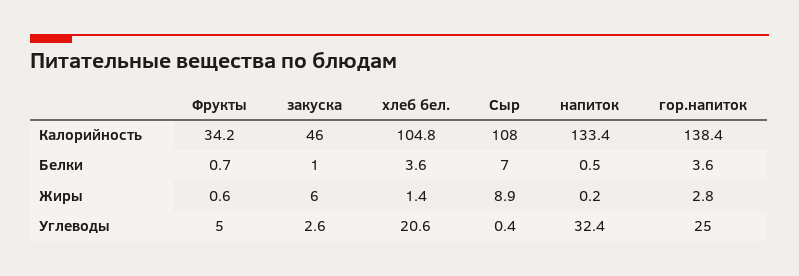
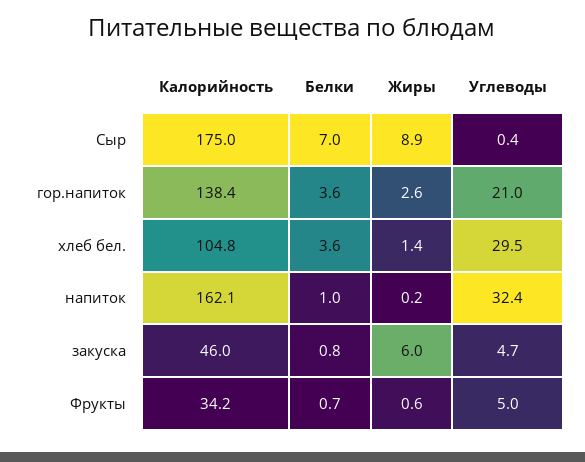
  {
    "Фрукты": {
      "Калорийность": 34.2,
      "Белки": 0.7,
      "Жиры": 0.6,
      "Углеводы": 5
    },
    "закуска": {
      "Калорийность": 46,
-     "Белки": 1,
+     "Белки": 0.8,
      "Жиры": 6,
-     "Углеводы": 2.6
+     "Углеводы": 4.7
    },
    "хлеб бел.": {
      "Калорийность": 104.8,
      "Белки": 3.6,
      "Жиры": 1.4,
-     "Углеводы": 20.6
+     "Углеводы": 29.5
    },
    "Сыр": {
-     "Калорийность": 108,
+     "Калорийность": 175,
      "Белки": 7,
      "Жиры": 8.9,
      "Углеводы": 0.4
    },
    "напиток": {
-     "Калорийность": 133.4,
+     "Калорийность": 162.1,
-     "Белки": 0.5,
+     "Белки": 1,
      "Жиры": 0.2,
      "Углеводы": 32.4
    },
    "гор.напиток": {
      "Калорийность": 138.4,
      "Белки": 3.6,
-     "Жиры": 2.8,
+     "Жиры": 2.6,
-     "Углеводы": 25
+     "Углеводы": 21
    }
  }

